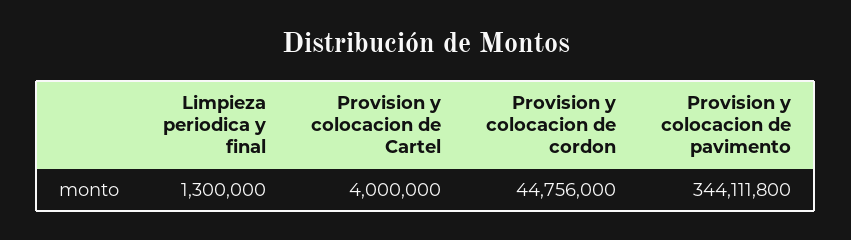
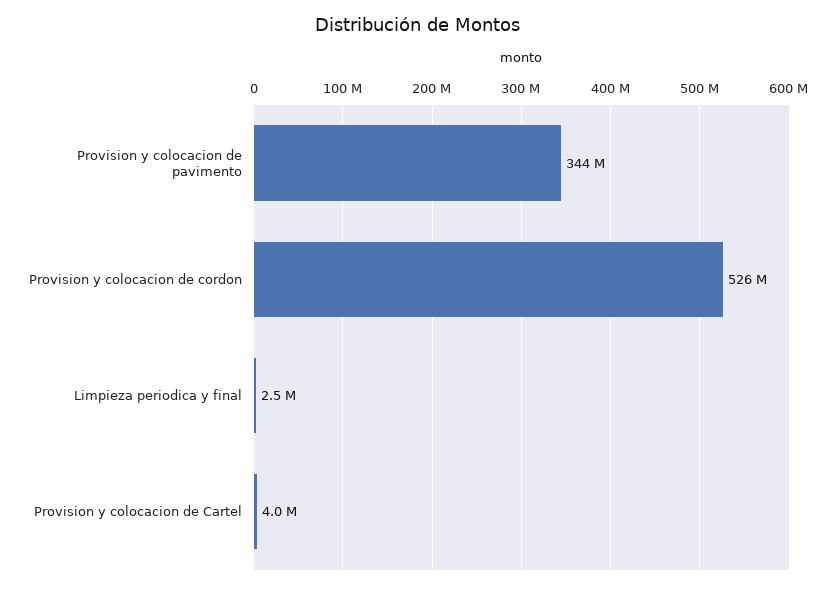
  {
-   "Limpieza periodica y final": 1300000,
+   "Limpieza periodica y final": 2500000,
    "Provision y colocacion de Cartel": 4000000,
-   "Provision y colocacion de cordon": 44756000,
+   "Provision y colocacion de cordon": 526000000,
    "Provision y colocacion de pavimento": 344111800
  }

